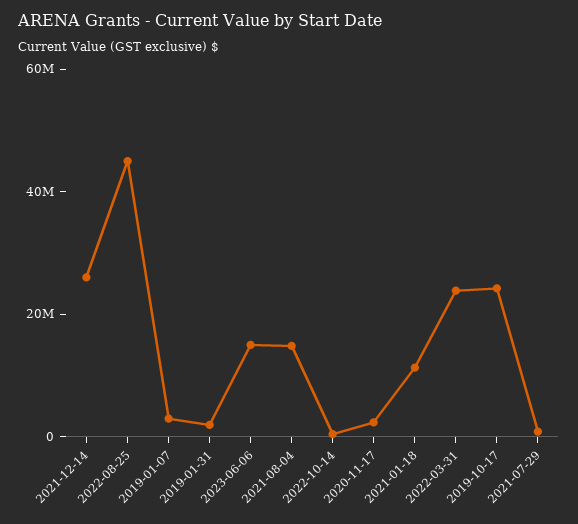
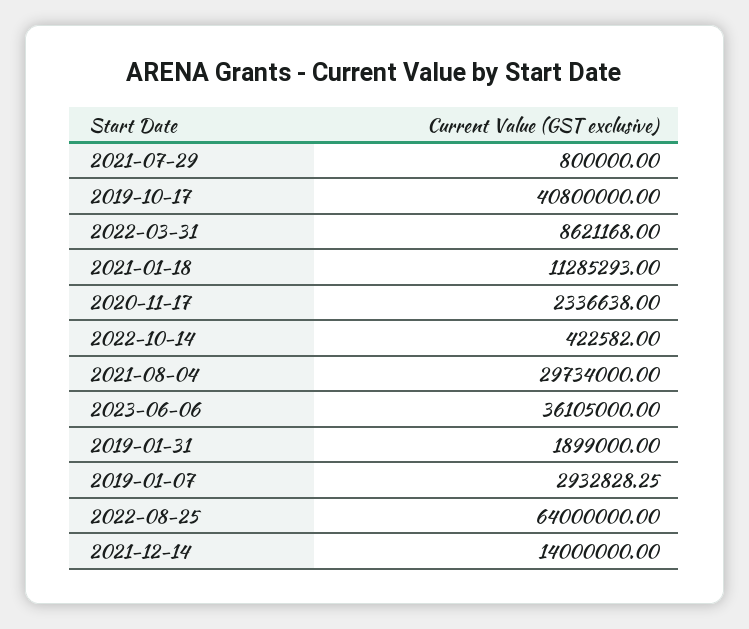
  {
-   "2021-12-14": 25000000,
+   "2021-12-14": 14000000,
-   "2022-08-25": 45000000,
+   "2022-08-25": 64000000,
    "2019-01-07": 2932828.25,
    "2019-01-31": 1899000,
-   "2023-06-06": 15000000,
+   "2023-06-06": 36105000,
-   "2021-08-04": 15000000,
+   "2021-08-04": 29734000,
    "2022-10-14": 422582,
    "2020-11-17": 2336638,
    "2021-01-18": 11285293,
-   "2022-03-31": 25000000,
+   "2022-03-31": 8621168,
-   "2019-10-17": 25000000,
+   "2019-10-17": 40800000,
    "2021-07-29": 800000
  }

